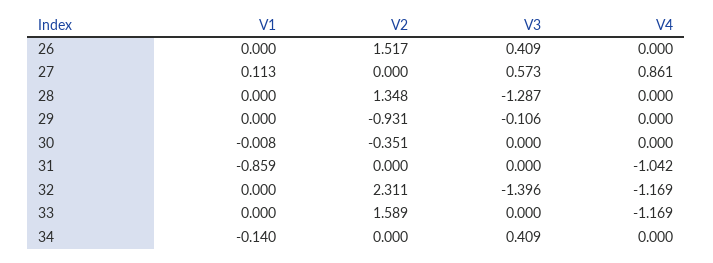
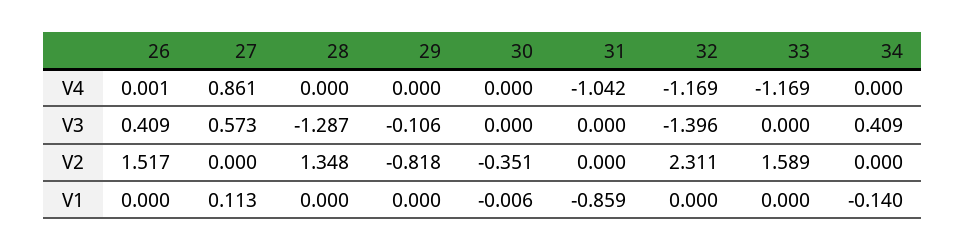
  {
    "V1": {
      "26": 0,
      "27": 0.113,
      "28": 0,
      "29": 0,
-     "30": -0.008,
+     "30": -0.006,
      "31": -0.859,
      "32": 0,
      "33": 0,
      "34": -0.14
    },
    "V2": {
      "26": 1.517,
      "27": 0,
      "28": 1.348,
-     "29": -0.931,
+     "29": -0.818,
      "30": -0.351,
      "31": 0,
      "32": 2.311,
      "33": 1.589,
      "34": 0
    },
    "V3": {
      "26": 0.409,
      "27": 0.573,
      "28": -1.287,
      "29": -0.106,
      "30": 0,
      "31": 0,
      "32": -1.396,
      "33": 0,
      "34": 0.409
    },
    "V4": {
-     "26": 0,
+     "26": 0.001,
      "27": 0.861,
      "28": 0,
      "29": 0,
      "30": 0,
      "31": -1.042,
      "32": -1.169,
      "33": -1.169,
      "34": 0
    }
  }

